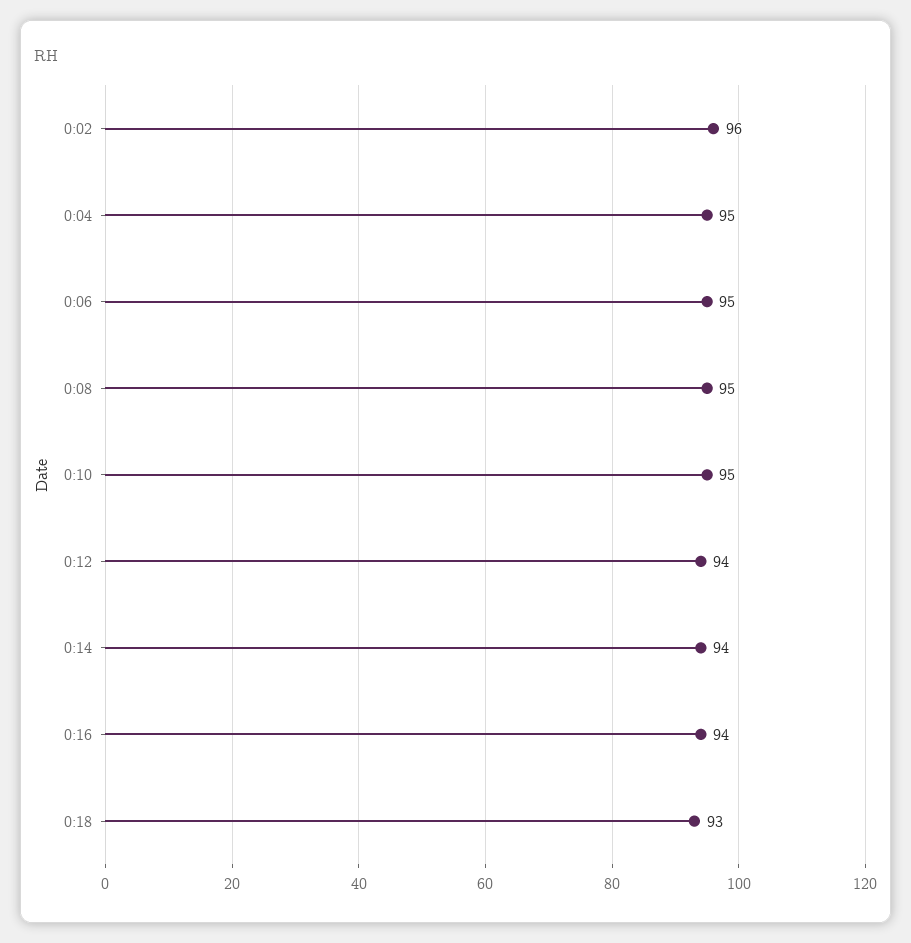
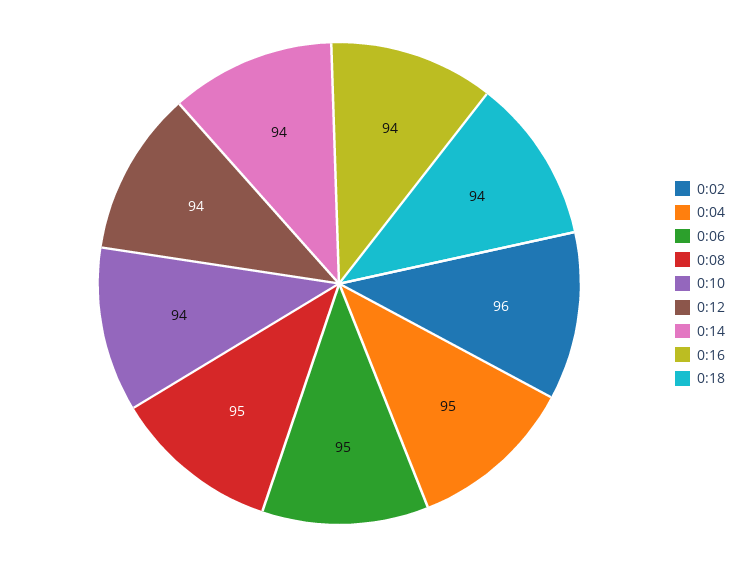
  {
    "0:02": 96,
    "0:04": 95,
    "0:06": 95,
    "0:08": 95,
-   "0:10": 95,
+   "0:10": 94,
    "0:12": 94,
    "0:14": 94,
    "0:16": 94,
-   "0:18": 93
+   "0:18": 94
  }

